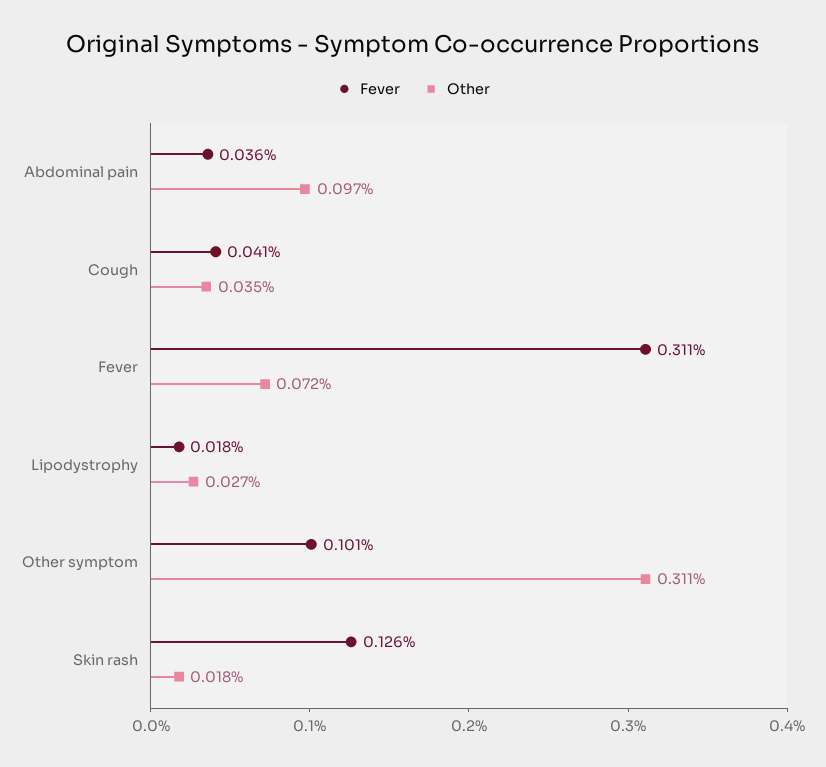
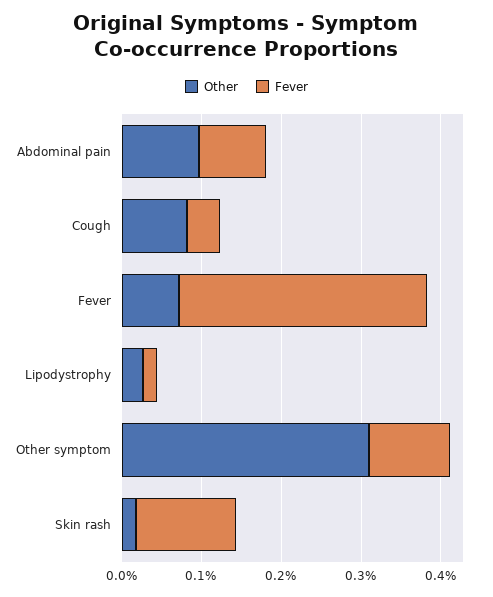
  {
    "Fever": {
-     "Abdominal pain": 0.036,
+     "Abdominal pain": 0.08,
      "Cough": 0.041,
      "Fever": 0.311,
      "Lipodystrophy": 0.018,
      "Other symptom": 0.101,
      "Skin rash": 0.126
    },
    "Other": {
      "Abdominal pain": 0.097,
-     "Cough": 0.035,
+     "Cough": 0.08,
      "Fever": 0.072,
      "Lipodystrophy": 0.027,
      "Other symptom": 0.311,
      "Skin rash": 0.018
    }
  }

